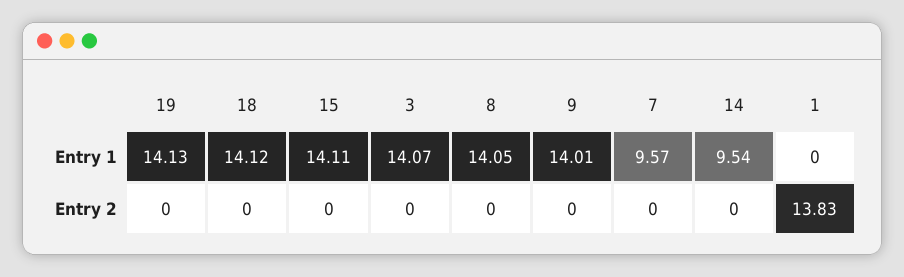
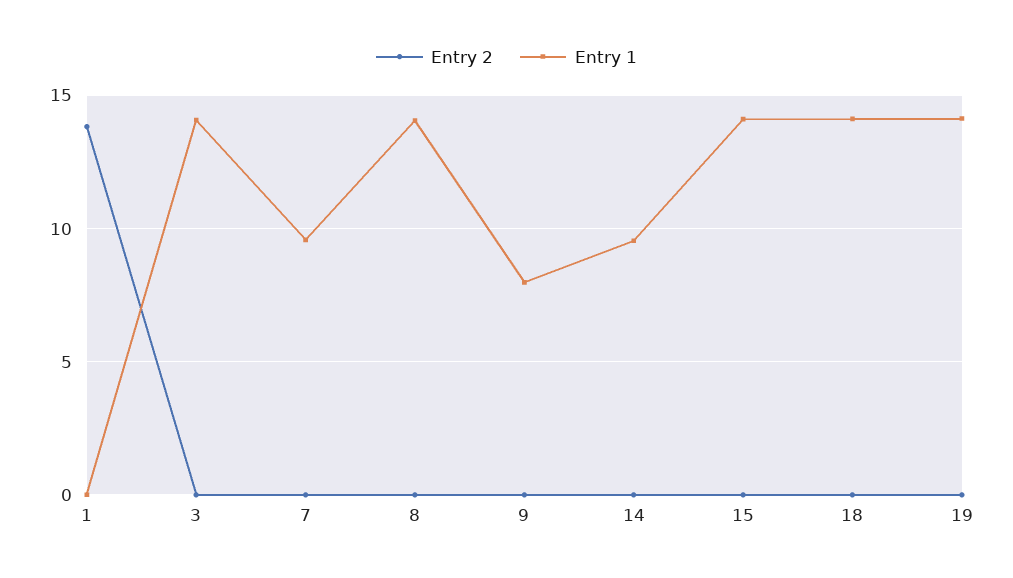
  {
    "Entry 1": {
      "19": 14.13,
      "18": 14.12,
      "15": 14.11,
      "3": 14.07,
      "8": 14.05,
-     "9": 14.01,
+     "9": 8,
      "7": 9.57,
      "14": 9.54,
      "1": 0
    },
    "Entry 2": {
      "19": 0,
      "18": 0,
      "15": 0,
      "3": 0,
      "8": 0,
      "9": 0,
      "7": 0,
      "14": 0,
      "1": 13.83
    }
  }

